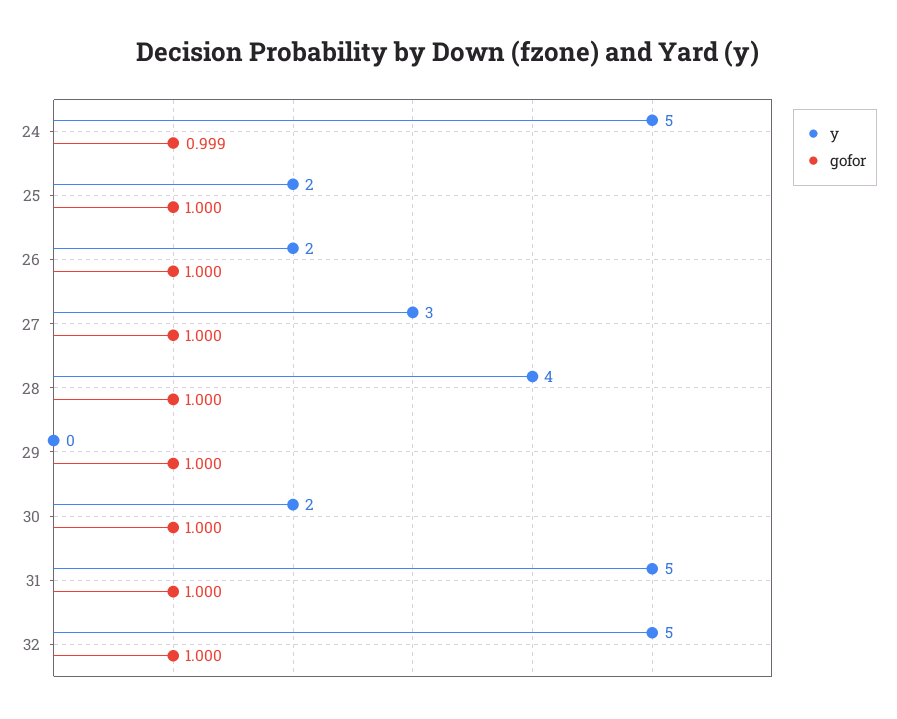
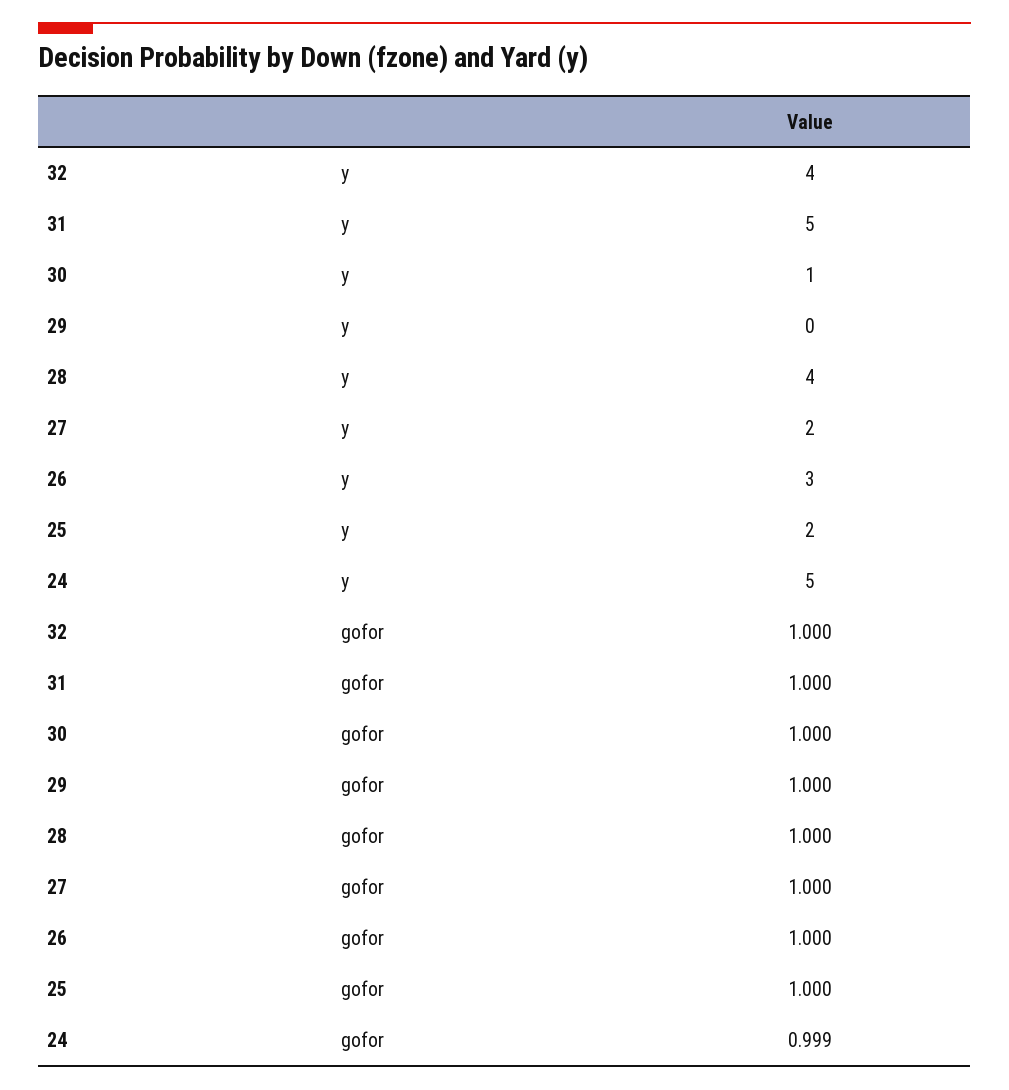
  {
    "y": {
      "24": 5,
      "25": 2,
-     "26": 2,
+     "26": 3,
-     "27": 3,
+     "27": 2,
      "28": 4,
      "29": 0,
-     "30": 2,
+     "30": 1,
      "31": 5,
-     "32": 5
+     "32": 4
    },
    "gofor": {
      "24": 0.999,
      "25": 1,
      "26": 1,
      "27": 1,
      "28": 1,
      "29": 1,
      "30": 1,
      "31": 1,
      "32": 1
    }
  }

